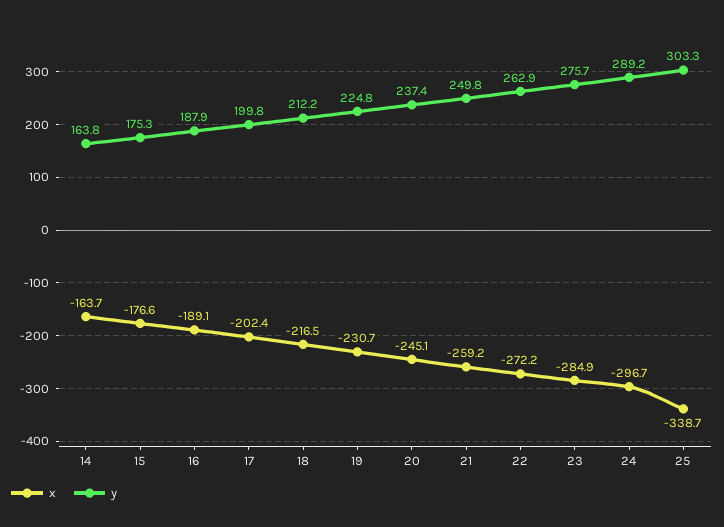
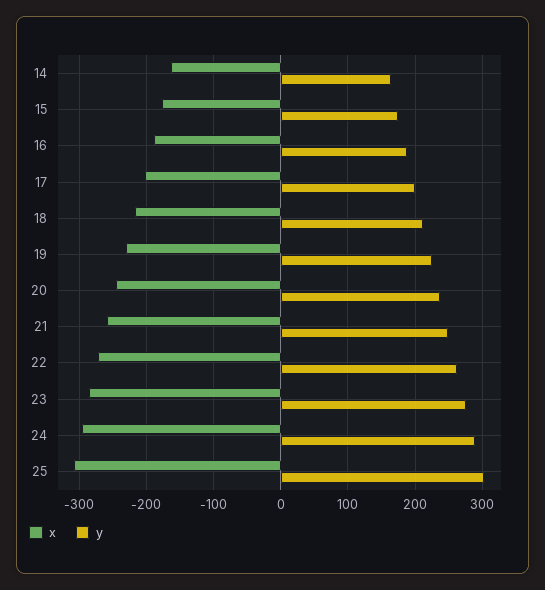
  {
    "x": {
      "14": -163.7,
      "15": -176.6,
      "16": -189.1,
      "17": -202.4,
      "18": -216.5,
      "19": -230.7,
      "20": -245.1,
      "21": -259.2,
      "22": -272.2,
      "23": -284.9,
      "24": -296.7,
-     "25": -338.7
+     "25": -310
    },
    "y": {
      "14": 163.8,
      "15": 175.3,
      "16": 187.9,
      "17": 199.8,
      "18": 212.2,
      "19": 224.8,
      "20": 237.4,
      "21": 249.8,
      "22": 262.9,
      "23": 275.7,
      "24": 289.2,
      "25": 303.3
    }
  }

